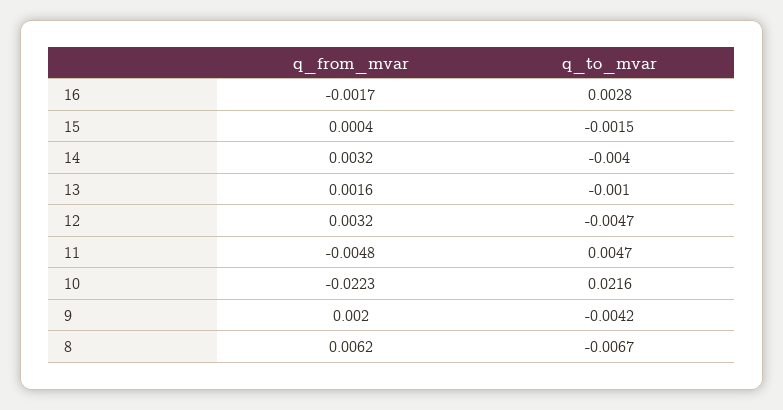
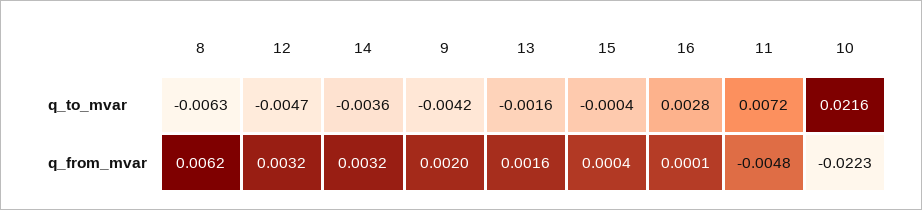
  {
    "q_from_mvar": {
-     "16": -0.0017,
+     "16": 0.0001,
      "15": 0.0004,
      "14": 0.0032,
      "13": 0.0016,
      "12": 0.0032,
      "11": -0.0048,
      "10": -0.0223,
      "9": 0.002,
      "8": 0.0062
    },
    "q_to_mvar": {
      "16": 0.0028,
-     "15": -0.0015,
+     "15": -0.0004,
-     "14": -0.004,
+     "14": -0.0036,
-     "13": -0.001,
+     "13": -0.0016,
      "12": -0.0047,
-     "11": 0.0047,
+     "11": 0.0072,
      "10": 0.0216,
      "9": -0.0042,
-     "8": -0.0067
+     "8": -0.0063
    }
  }

